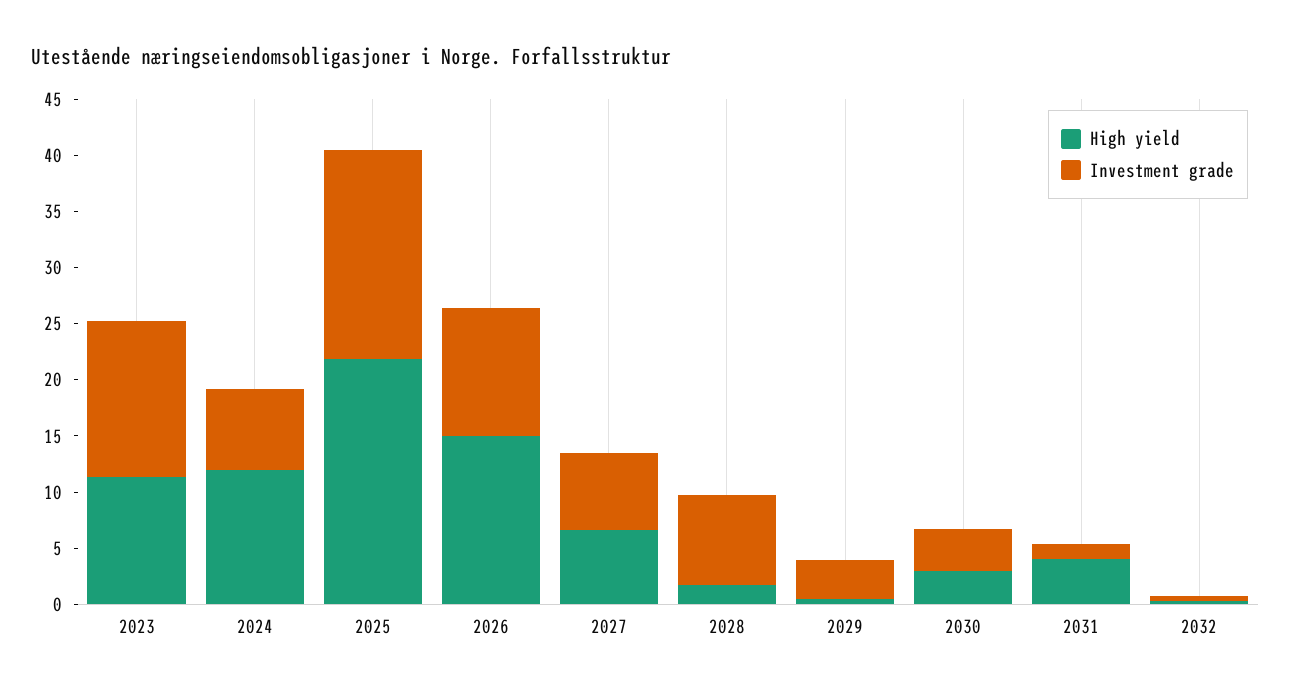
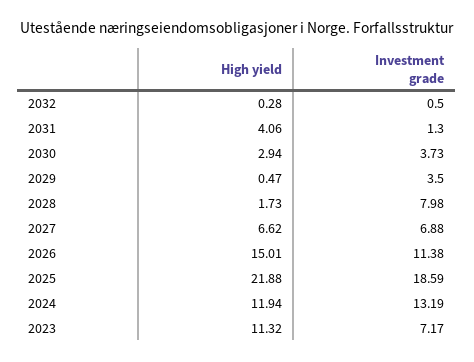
  {
    "High yield": {
      "2023": 11.32,
      "2024": 11.94,
      "2025": 21.88,
      "2026": 15.01,
      "2027": 6.62,
      "2028": 1.73,
      "2029": 0.47,
      "2030": 2.94,
      "2031": 4.06,
      "2032": 0.28
    },
    "Investment grade": {
-     "2023": 14,
+     "2023": 7.17,
-     "2024": 7,
+     "2024": 13.19,
      "2025": 18.59,
      "2026": 11.38,
      "2027": 6.88,
      "2028": 7.98,
      "2029": 3.5,
      "2030": 3.73,
      "2031": 1.3,
      "2032": 0.5
    }
  }

